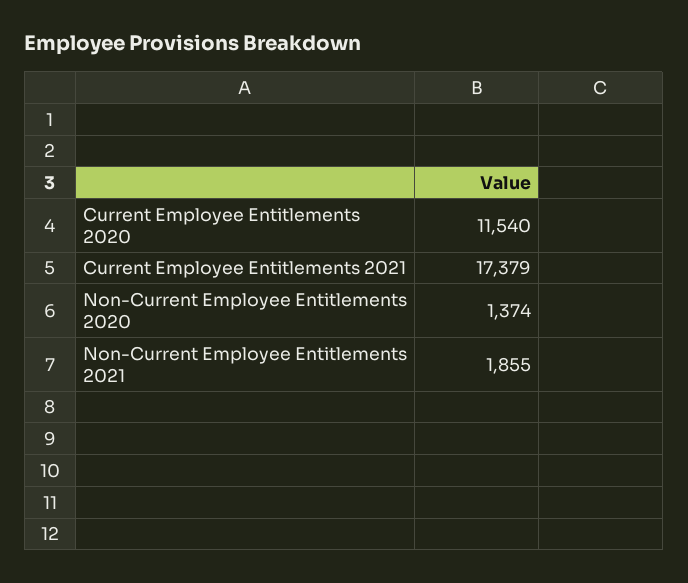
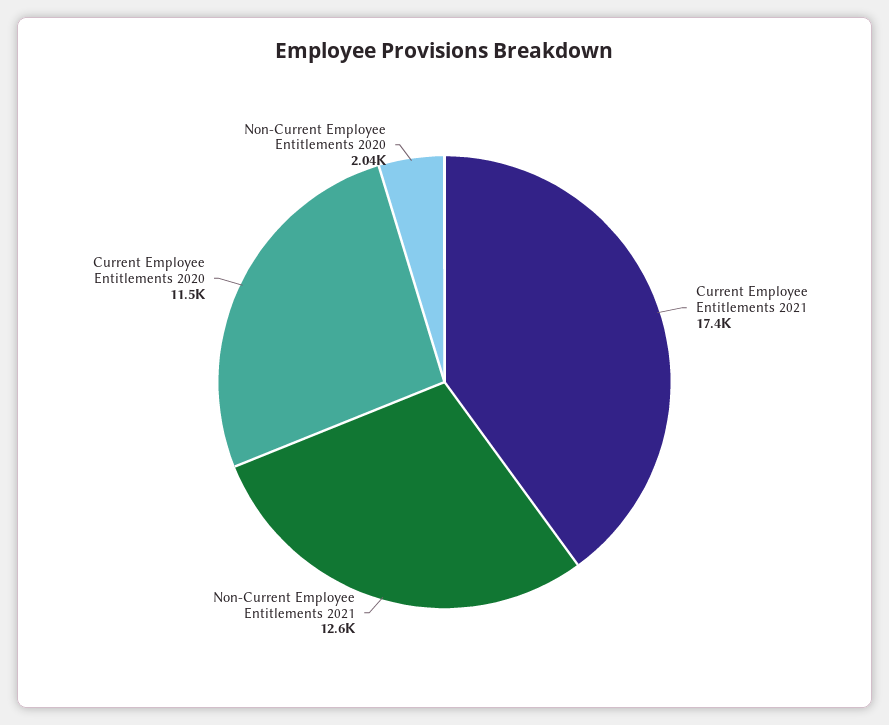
  {
    "Current Employee Entitlements 2020": 11540,
    "Current Employee Entitlements 2021": 17379,
-   "Non-Current Employee Entitlements 2020": 1374,
+   "Non-Current Employee Entitlements 2020": 2040,
-   "Non-Current Employee Entitlements 2021": 1855
+   "Non-Current Employee Entitlements 2021": 12600
  }

